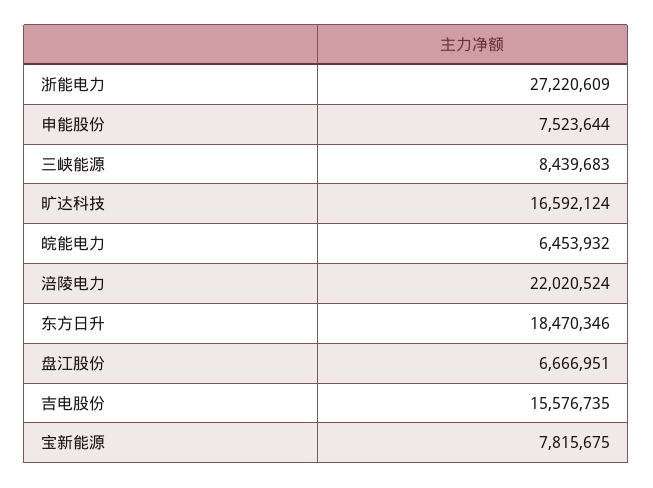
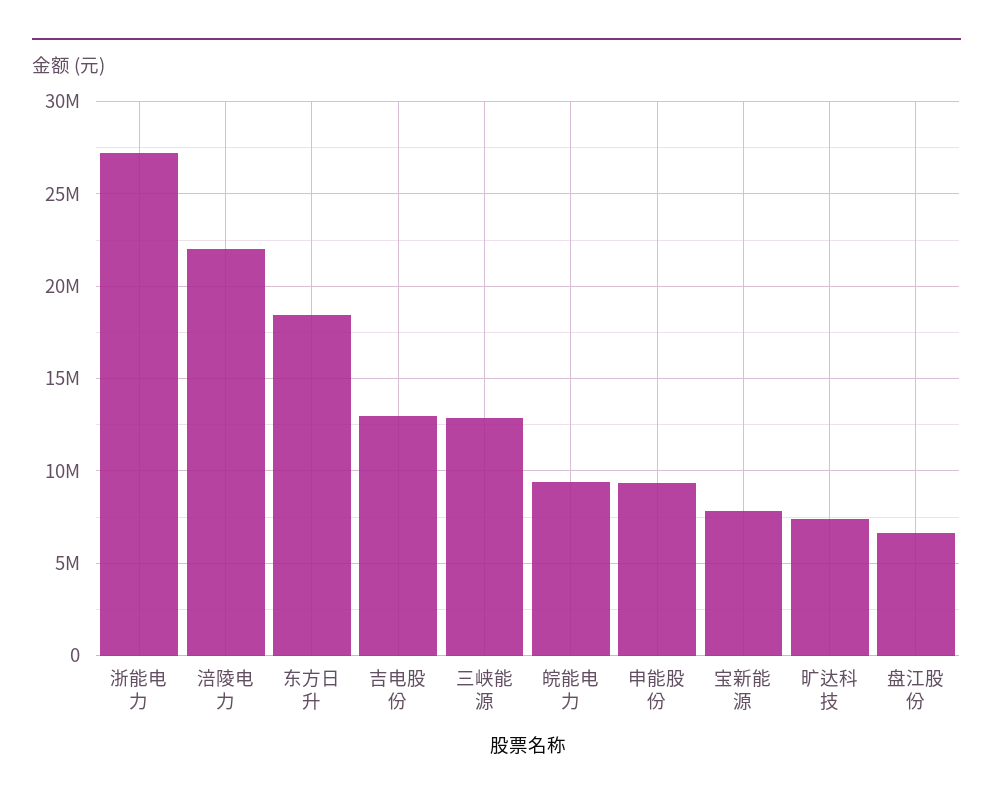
  {
    "浙能电力": 27220609,
-   "申能股份": 7523644,
+   "申能股份": 9500000,
-   "三峡能源": 8439683,
+   "三峡能源": 13000000,
-   "旷达科技": 16592124,
+   "旷达科技": 7500000,
-   "皖能电力": 6453932,
+   "皖能电力": 9500000,
    "涪陵电力": 22020524,
    "东方日升": 18470346,
    "盘江股份": 6666951,
-   "吉电股份": 15576735,
+   "吉电股份": 13000000,
    "宝新能源": 7815675
  }

